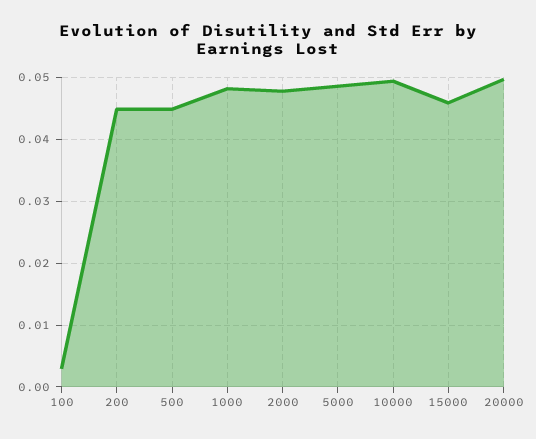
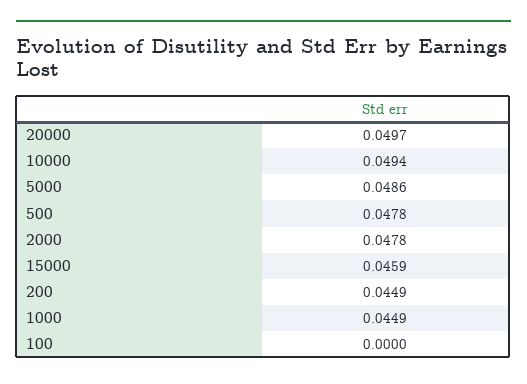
  {
-   "100": 0.003,
+   "100": 0,
    "200": 0.0449,
-   "500": 0.045,
+   "500": 0.0478,
-   "1000": 0.048,
+   "1000": 0.0449,
    "2000": 0.0478,
    "5000": 0.0486,
    "10000": 0.0494,
    "15000": 0.0459,
    "20000": 0.0497
  }

